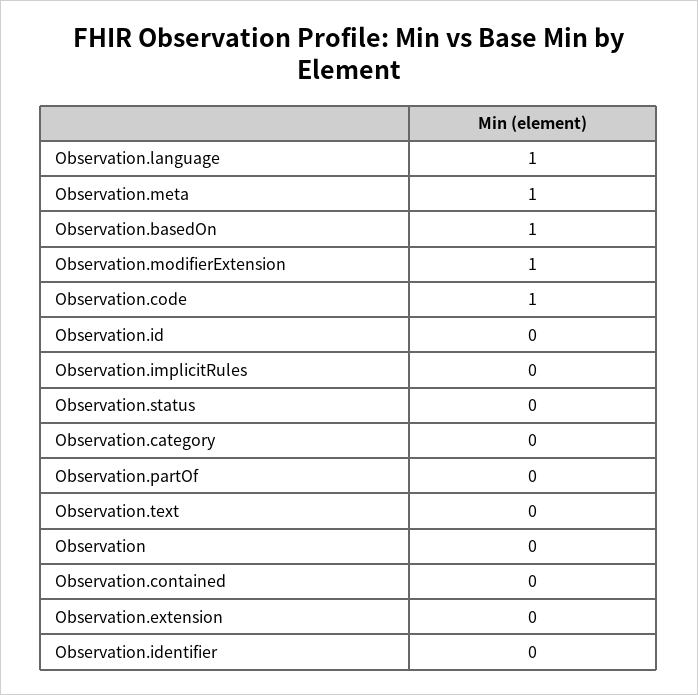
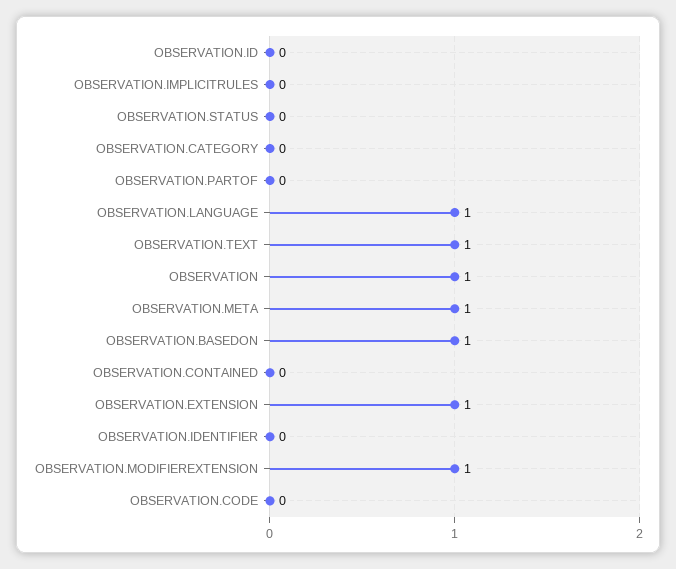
  {
    "Observation.language": 1,
    "Observation.meta": 1,
    "Observation.basedOn": 1,
    "Observation.modifierExtension": 1,
-   "Observation.code": 1,
+   "Observation.code": 0,
    "Observation.id": 0,
    "Observation.implicitRules": 0,
    "Observation.status": 0,
    "Observation.category": 0,
    "Observation.partOf": 0,
-   "Observation.text": 0,
+   "Observation.text": 1,
-   "Observation": 0,
+   "Observation": 1,
    "Observation.contained": 0,
-   "Observation.extension": 0,
+   "Observation.extension": 1,
    "Observation.identifier": 0
  }

